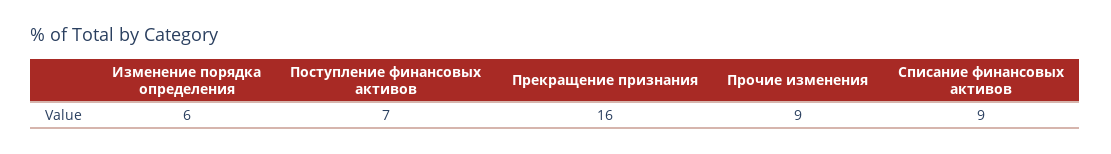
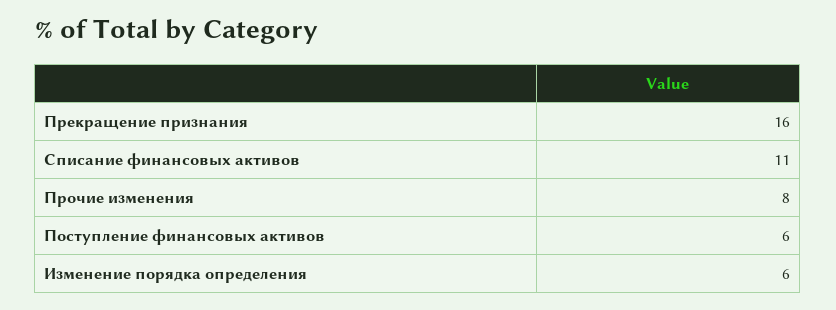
  {
    "Изменение порядка определения": 6,
-   "Поступление финансовых активов": 7,
+   "Поступление финансовых активов": 6,
    "Прекращение признания": 16,
-   "Прочие изменения": 9,
+   "Прочие изменения": 8,
-   "Списание финансовых активов": 9
+   "Списание финансовых активов": 11
  }

